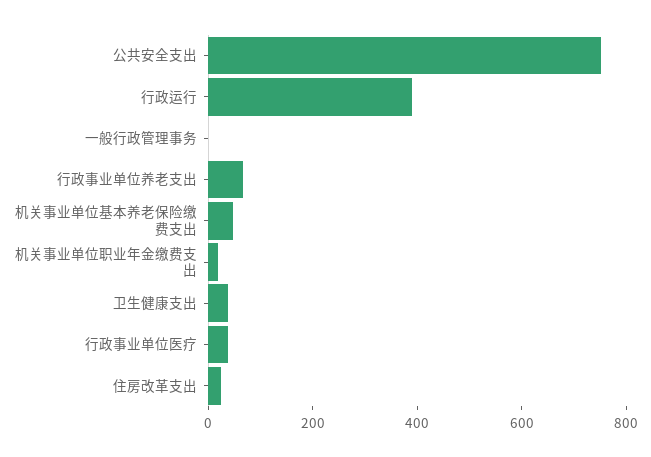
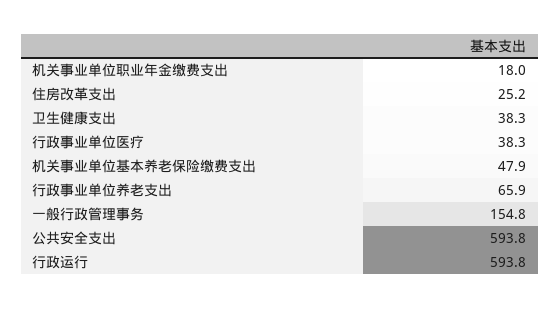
  {
-   "公共安全支出": 750,
+   "公共安全支出": 593.8,
-   "行政运行": 400,
+   "行政运行": 593.8,
-   "一般行政管理事务": 0,
+   "一般行政管理事务": 154.8,
    "行政事业单位养老支出": 65.9,
    "机关事业单位基本养老保险缴费支出": 47.9,
    "机关事业单位职业年金缴费支出": 18,
    "卫生健康支出": 38.3,
    "行政事业单位医疗": 38.3,
    "住房改革支出": 25.2
  }

